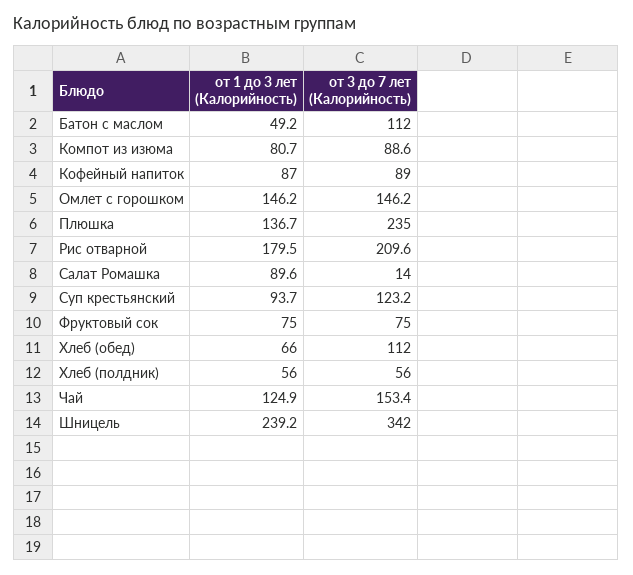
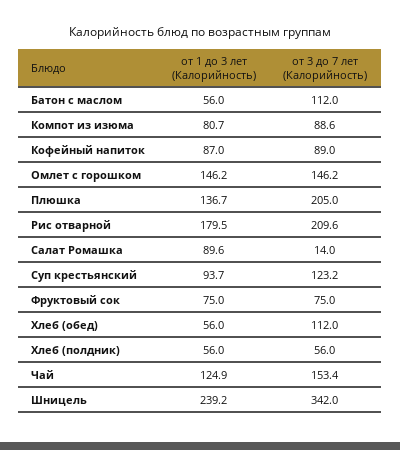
  {
    "от 1 до 3 лет (Калорийность)": {
-     "Батон с маслом": 49.2,
+     "Батон с маслом": 56,
      "Компот из изюма": 80.7,
      "Кофейный напиток": 87,
      "Омлет с горошком": 146.2,
      "Плюшка": 136.7,
      "Рис отварной": 179.5,
      "Салат Ромашка": 89.6,
      "Суп крестьянский": 93.7,
      "Фруктовый сок": 75,
-     "Хлеб (обед)": 66,
+     "Хлеб (обед)": 56,
      "Хлеб (полдник)": 56,
      "Чай": 124.9,
      "Шницель": 239.2
    },
    "от 3 до 7 лет (Калорийность)": {
      "Батон с маслом": 112,
      "Компот из изюма": 88.6,
      "Кофейный напиток": 89,
      "Омлет с горошком": 146.2,
-     "Плюшка": 235,
+     "Плюшка": 205,
      "Рис отварной": 209.6,
      "Салат Ромашка": 14,
      "Суп крестьянский": 123.2,
      "Фруктовый сок": 75,
      "Хлеб (обед)": 112,
      "Хлеб (полдник)": 56,
      "Чай": 153.4,
      "Шницель": 342
    }
  }

